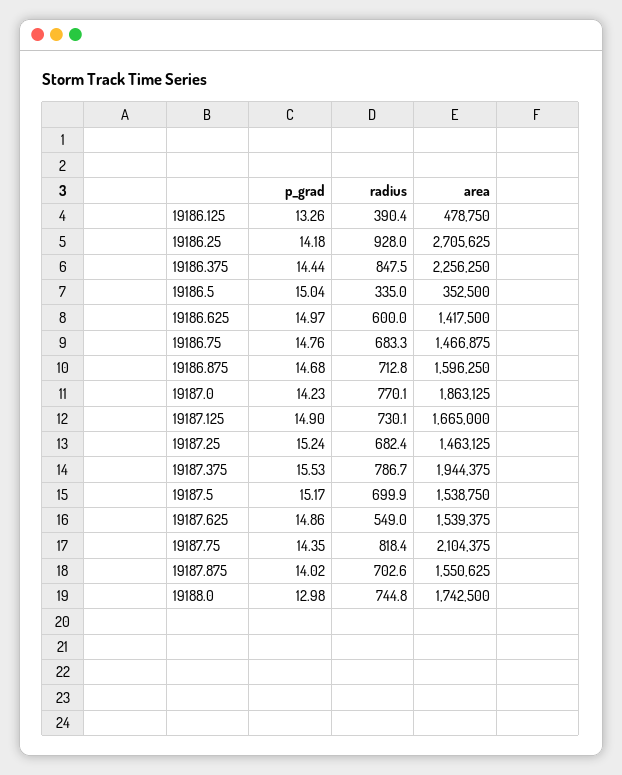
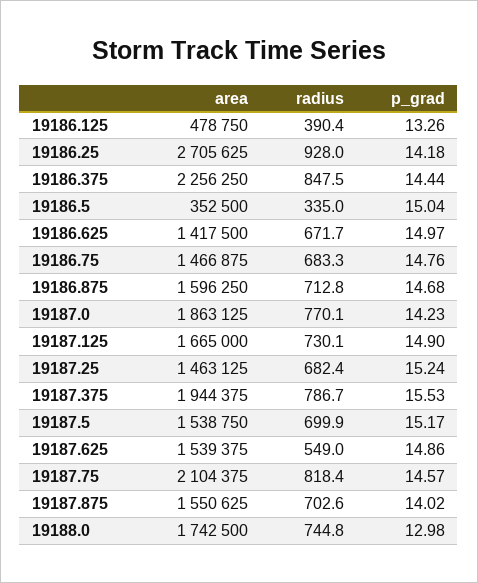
  {
    "p_grad": {
      "19186.125": 13.26,
      "19186.25": 14.18,
      "19186.375": 14.44,
      "19186.5": 15.04,
      "19186.625": 14.97,
      "19186.75": 14.76,
      "19186.875": 14.68,
      "19187.0": 14.23,
      "19187.125": 14.9,
      "19187.25": 15.24,
      "19187.375": 15.53,
      "19187.5": 15.17,
      "19187.625": 14.86,
-     "19187.75": 14.35,
+     "19187.75": 14.57,
      "19187.875": 14.02,
      "19188.0": 12.98
    },
    "radius": {
      "19186.125": 390.4,
      "19186.25": 928,
      "19186.375": 847.5,
      "19186.5": 335,
-     "19186.625": 600,
+     "19186.625": 671.7,
      "19186.75": 683.3,
      "19186.875": 712.8,
      "19187.0": 770.1,
      "19187.125": 730.1,
      "19187.25": 682.4,
      "19187.375": 786.7,
      "19187.5": 699.9,
      "19187.625": 549,
      "19187.75": 818.4,
      "19187.875": 702.6,
      "19188.0": 744.8
    },
    "area": {
      "19186.125": 478750,
      "19186.25": 2705625,
      "19186.375": 2256250,
      "19186.5": 352500,
      "19186.625": 1417500,
      "19186.75": 1466875,
      "19186.875": 1596250,
      "19187.0": 1863125,
      "19187.125": 1665000,
      "19187.25": 1463125,
      "19187.375": 1944375,
      "19187.5": 1538750,
      "19187.625": 1539375,
      "19187.75": 2104375,
      "19187.875": 1550625,
      "19188.0": 1742500
    }
  }

